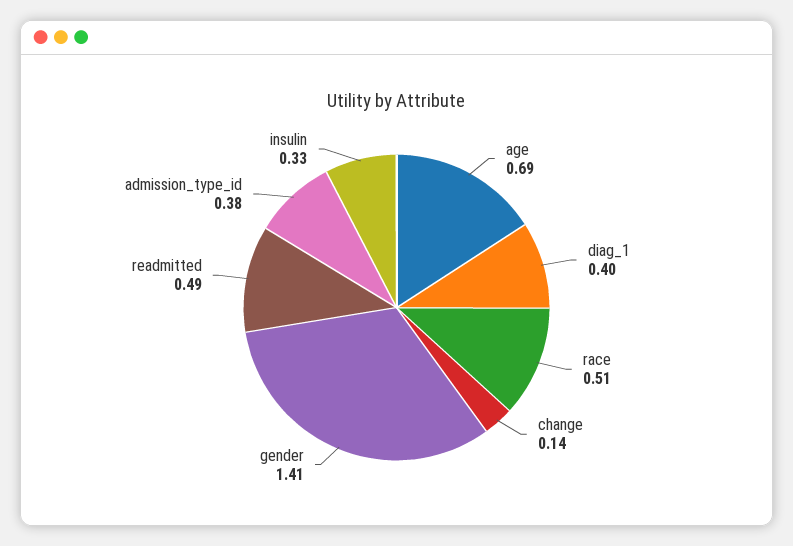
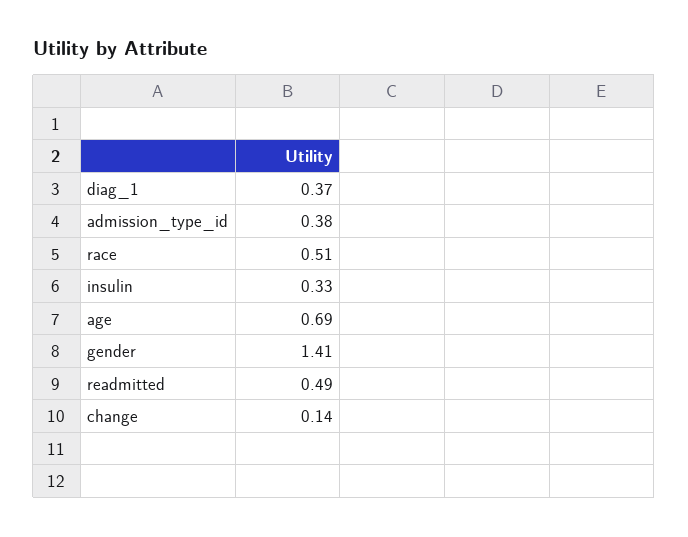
  {
    "age": 0.69,
-   "diag_1": 0.4,
+   "diag_1": 0.37,
    "race": 0.51,
    "change": 0.14,
    "gender": 1.41,
    "readmitted": 0.49,
    "admission_type_id": 0.38,
    "insulin": 0.33
  }

